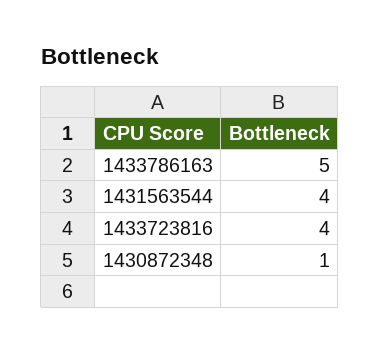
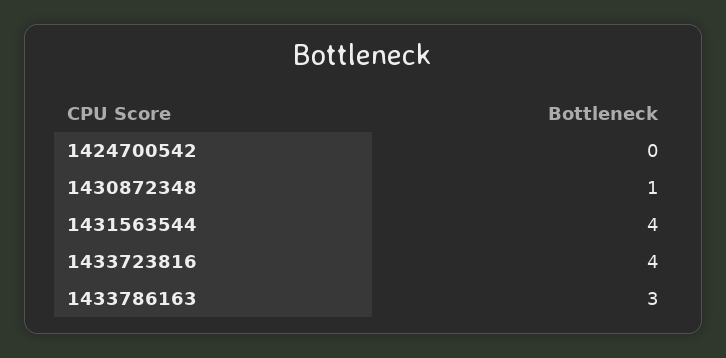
  {
-   "1433786163": 5,
+   "1433786163": 3,
    "1431563544": 4,
    "1433723816": 4,
-   "1430872348": 1
+   "1430872348": 1,
+   "1424700542": 0
  }

